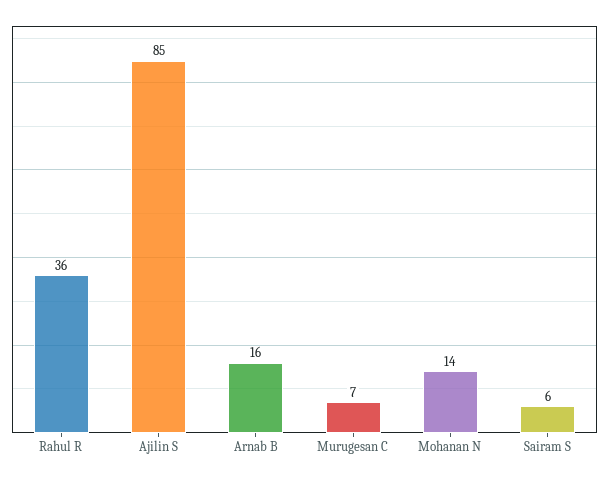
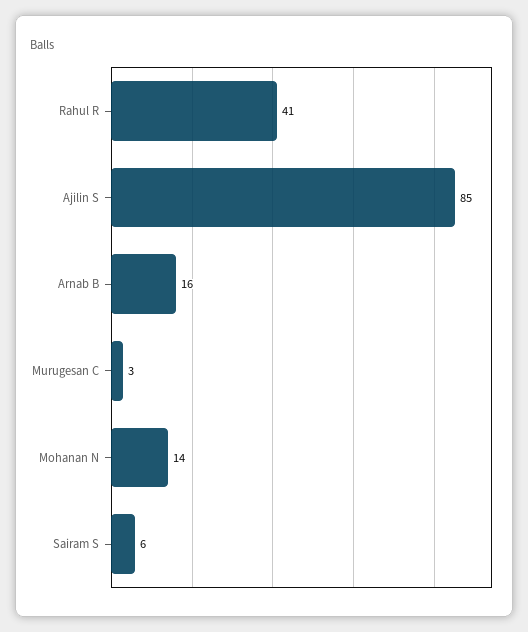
  {
-   "Rahul R": 36,
+   "Rahul R": 41,
    "Ajilin S": 85,
    "Arnab B": 16,
-   "Murugesan C": 7,
+   "Murugesan C": 3,
    "Mohanan N": 14,
    "Sairam S": 6
  }

